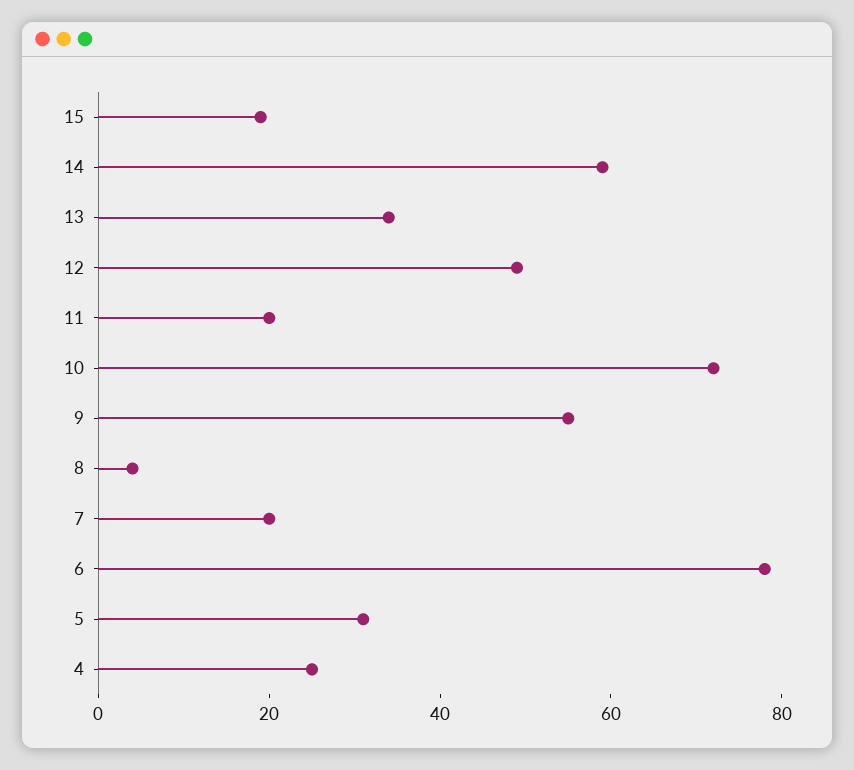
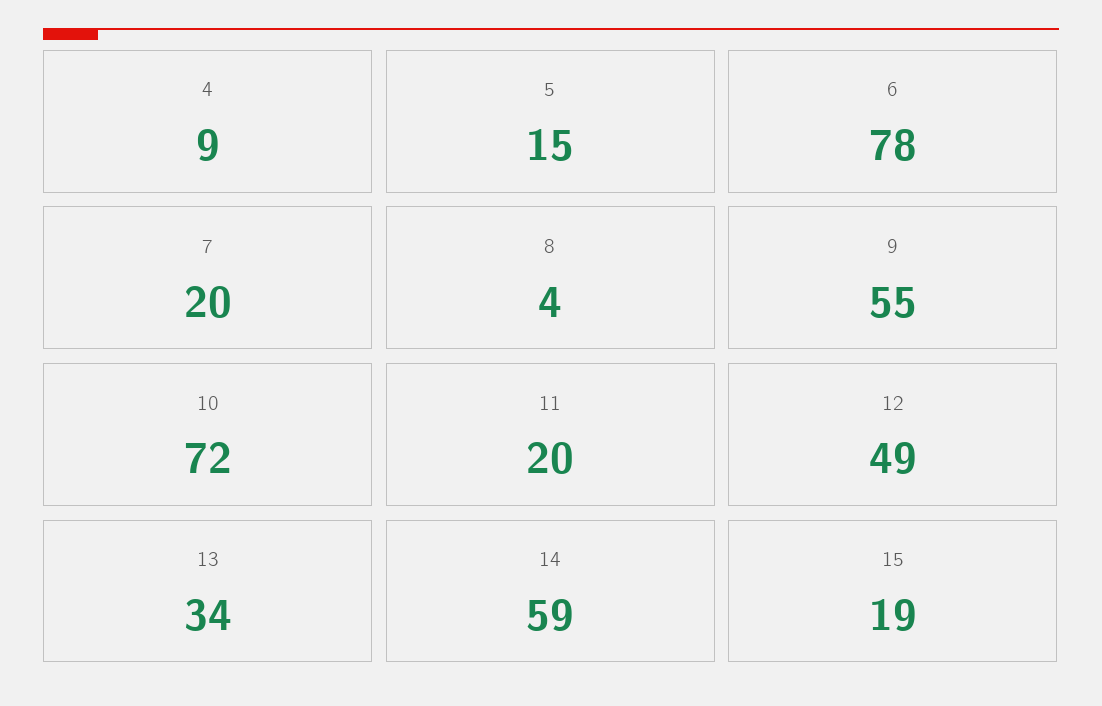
  {
    "15": 19,
    "14": 59,
    "13": 34,
    "12": 49,
    "11": 20,
    "10": 72,
    "9": 55,
    "8": 4,
    "7": 20,
    "6": 78,
-   "5": 30,
+   "5": 15,
-   "4": 25
+   "4": 9
  }

